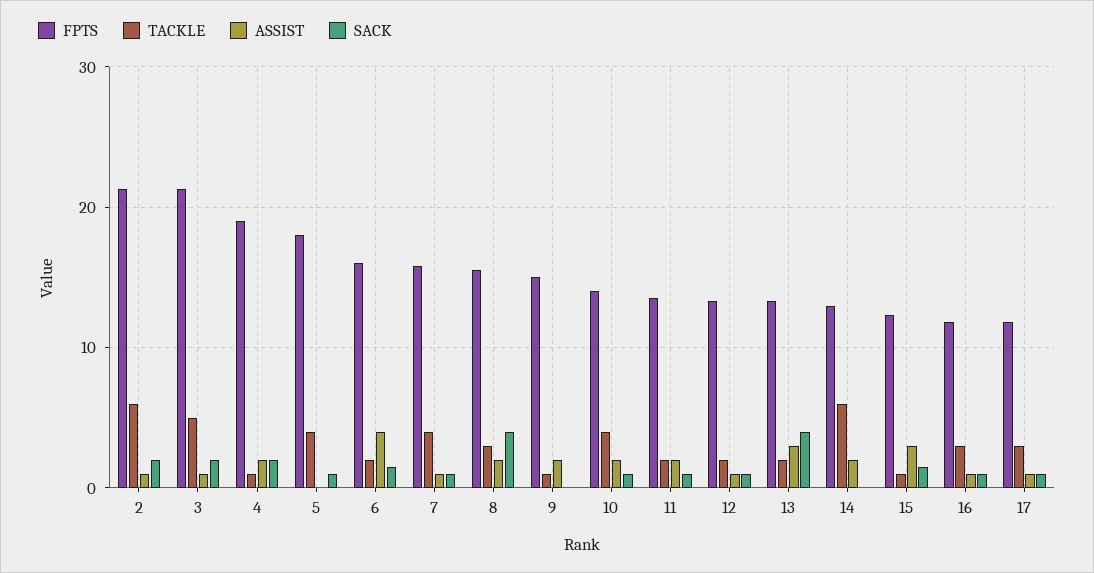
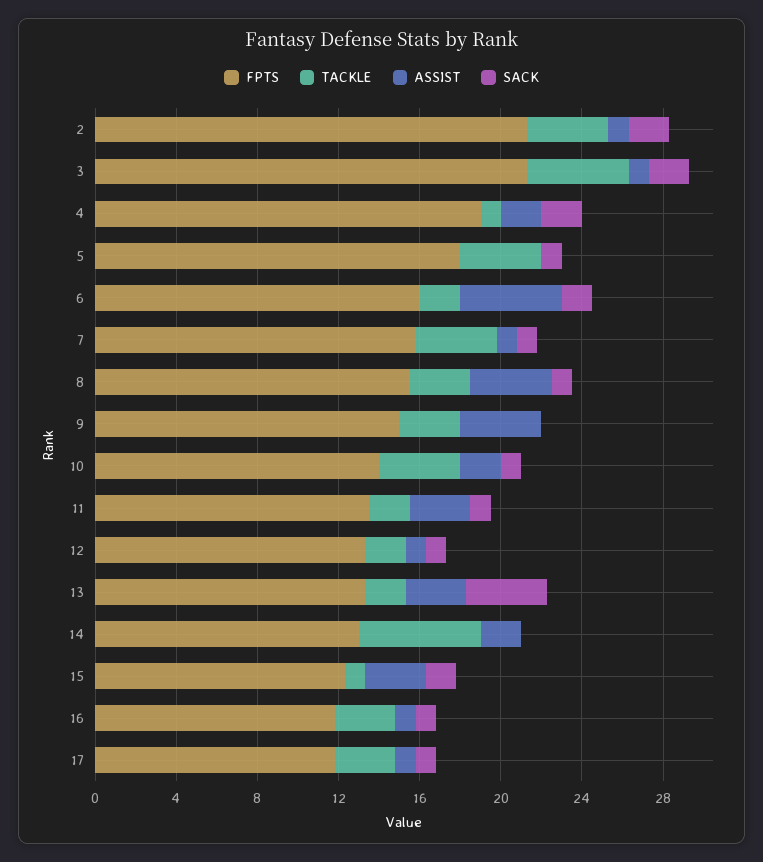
  {
    "FPTS": {
      "2": 21,
      "3": 21,
      "4": 19,
      "5": 18,
      "6": 16,
      "7": 16,
      "8": 16,
      "9": 15,
      "10": 14,
      "11": 14,
      "12": 13,
      "13": 13,
      "14": 13,
      "15": 12,
      "16": 12,
      "17": 12
    },
    "TACKLE": {
-     "2": 6,
+     "2": 4,
      "3": 5,
      "4": 1,
      "5": 4,
      "6": 2,
      "7": 4,
      "8": 3,
-     "9": 1,
+     "9": 3,
      "10": 4,
      "11": 2,
      "12": 2,
      "13": 2,
      "14": 6,
      "15": 1,
      "16": 3,
      "17": 3
    },
    "ASSIST": {
      "2": 1,
      "3": 1,
      "4": 2,
      "5": 0,
-     "6": 4,
+     "6": 5,
      "7": 1,
-     "8": 2,
+     "8": 4,
-     "9": 2,
+     "9": 4,
      "10": 2,
-     "11": 2,
+     "11": 3,
      "12": 1,
      "13": 3,
      "14": 2,
      "15": 3,
      "16": 1,
      "17": 1
    },
    "SACK": {
      "2": 2,
      "3": 2,
      "4": 2,
      "5": 1,
      "6": 2,
      "7": 1,
-     "8": 4,
+     "8": 1,
      "9": 0,
      "10": 1,
      "11": 1,
      "12": 1,
      "13": 4,
      "14": 0,
      "15": 2,
      "16": 1,
      "17": 1
    }
  }

